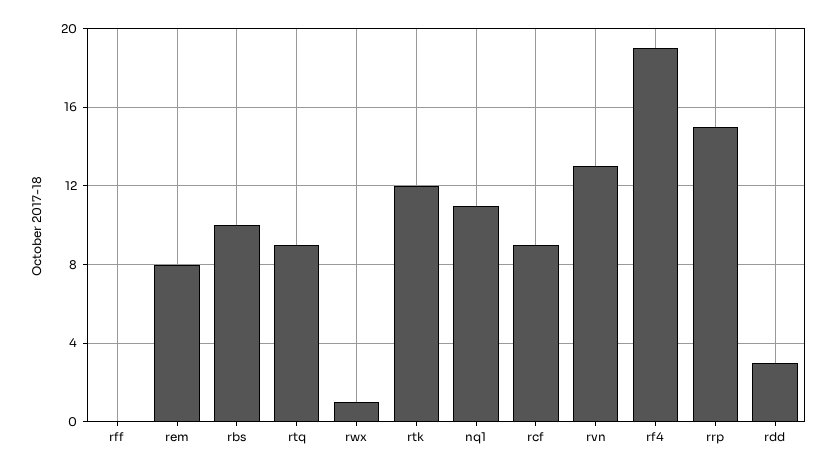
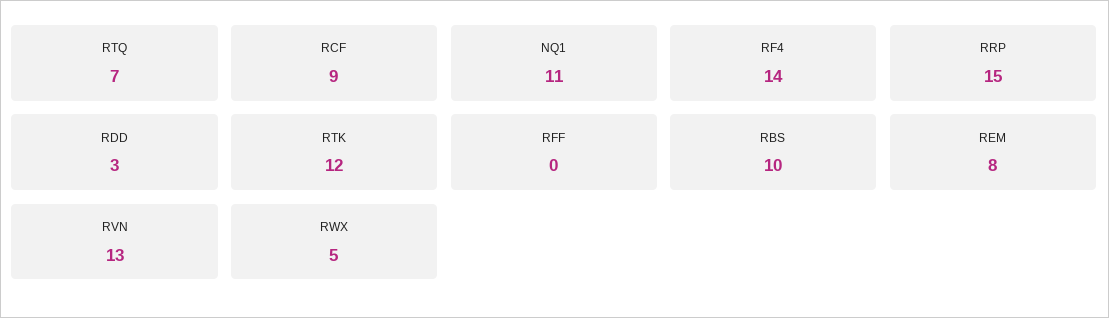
  {
    "rff": 0,
    "rem": 8,
    "rbs": 10,
-   "rtq": 9,
+   "rtq": 7,
-   "rwx": 1,
+   "rwx": 5,
    "rtk": 12,
    "nq1": 11,
    "rcf": 9,
    "rvn": 13,
-   "rf4": 19,
+   "rf4": 14,
    "rrp": 15,
    "rdd": 3
  }

